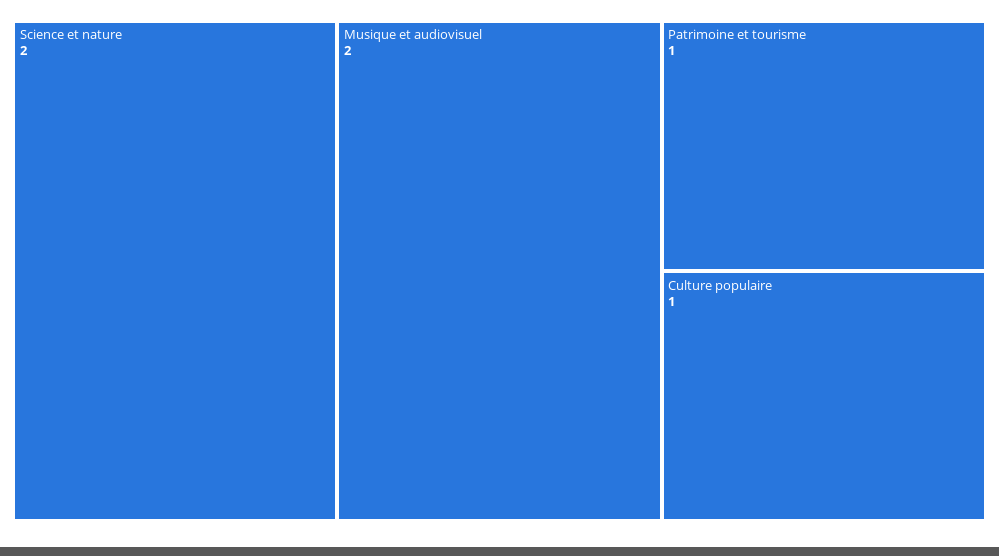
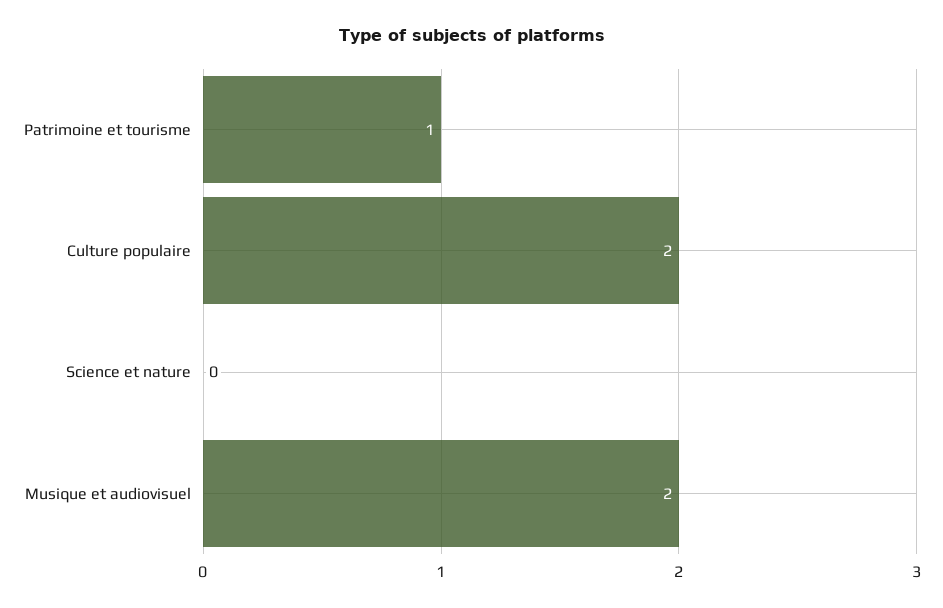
  {
-   "Science et nature": 2,
+   "Science et nature": 0,
    "Musique et audiovisuel": 2,
    "Patrimoine et tourisme": 1,
-   "Culture populaire": 1
+   "Culture populaire": 2
  }

